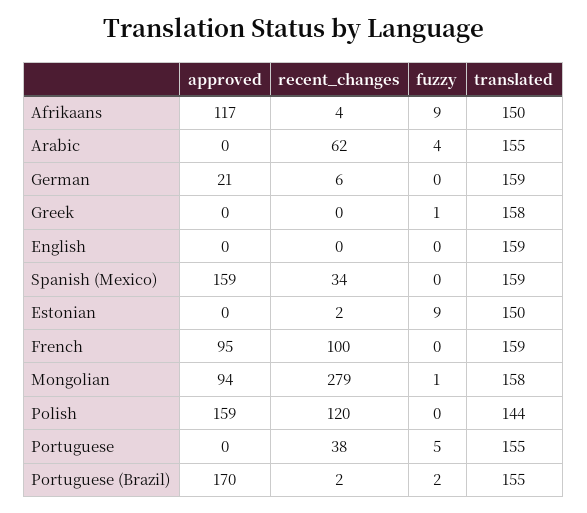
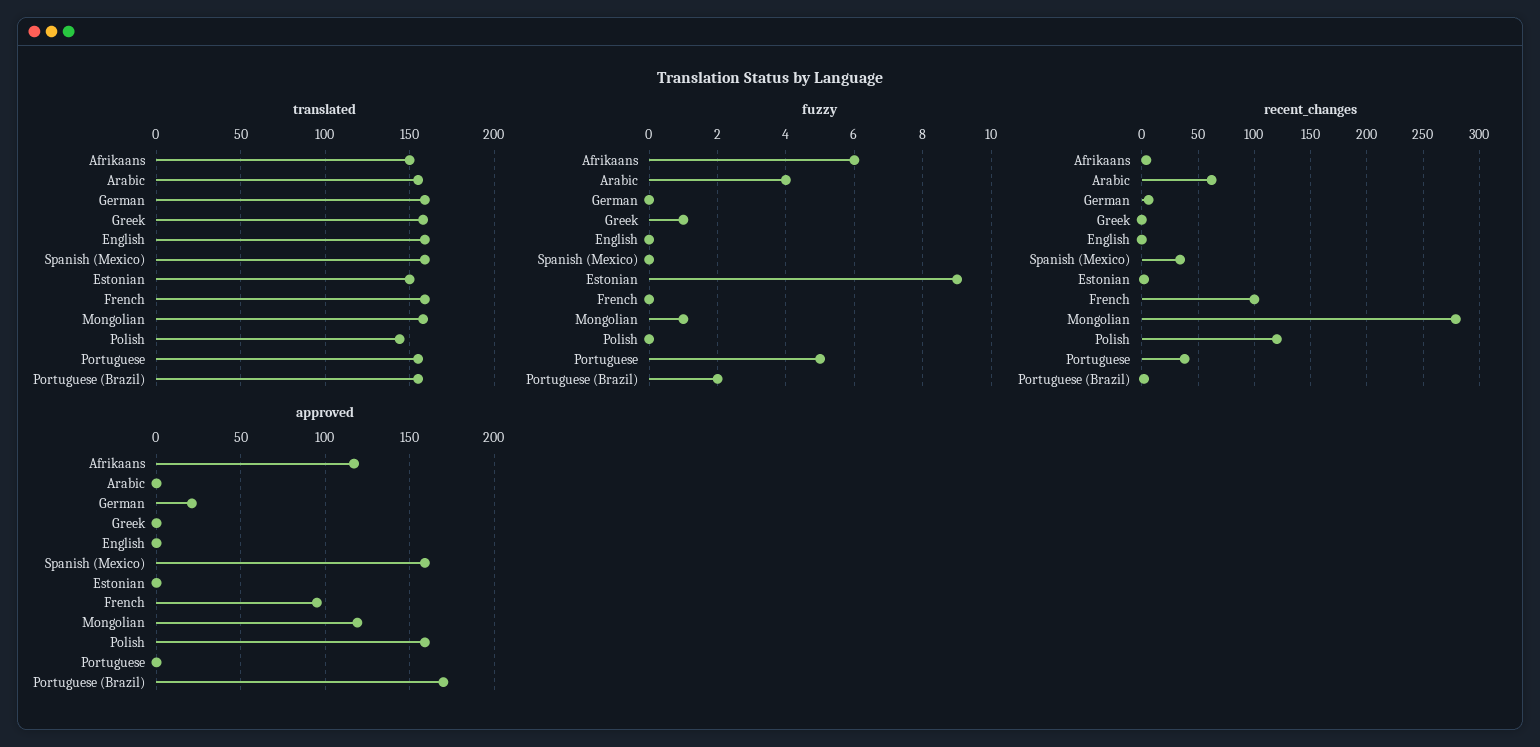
  {
    "approved": {
      "Afrikaans": 117,
      "Arabic": 0,
      "German": 21,
      "Greek": 0,
      "English": 0,
      "Spanish (Mexico)": 159,
      "Estonian": 0,
      "French": 95,
-     "Mongolian": 94,
+     "Mongolian": 120,
      "Polish": 159,
      "Portuguese": 0,
      "Portuguese (Brazil)": 170
    },
    "recent_changes": {
      "Afrikaans": 4,
      "Arabic": 62,
      "German": 6,
      "Greek": 0,
      "English": 0,
      "Spanish (Mexico)": 34,
      "Estonian": 2,
      "French": 100,
      "Mongolian": 279,
      "Polish": 120,
      "Portuguese": 38,
      "Portuguese (Brazil)": 2
    },
    "fuzzy": {
-     "Afrikaans": 9,
+     "Afrikaans": 6,
      "Arabic": 4,
      "German": 0,
      "Greek": 1,
      "English": 0,
      "Spanish (Mexico)": 0,
      "Estonian": 9,
      "French": 0,
      "Mongolian": 1,
      "Polish": 0,
      "Portuguese": 5,
      "Portuguese (Brazil)": 2
    },
    "translated": {
      "Afrikaans": 150,
      "Arabic": 155,
      "German": 159,
      "Greek": 158,
      "English": 159,
      "Spanish (Mexico)": 159,
      "Estonian": 150,
      "French": 159,
      "Mongolian": 158,
      "Polish": 144,
      "Portuguese": 155,
      "Portuguese (Brazil)": 155
    }
  }

